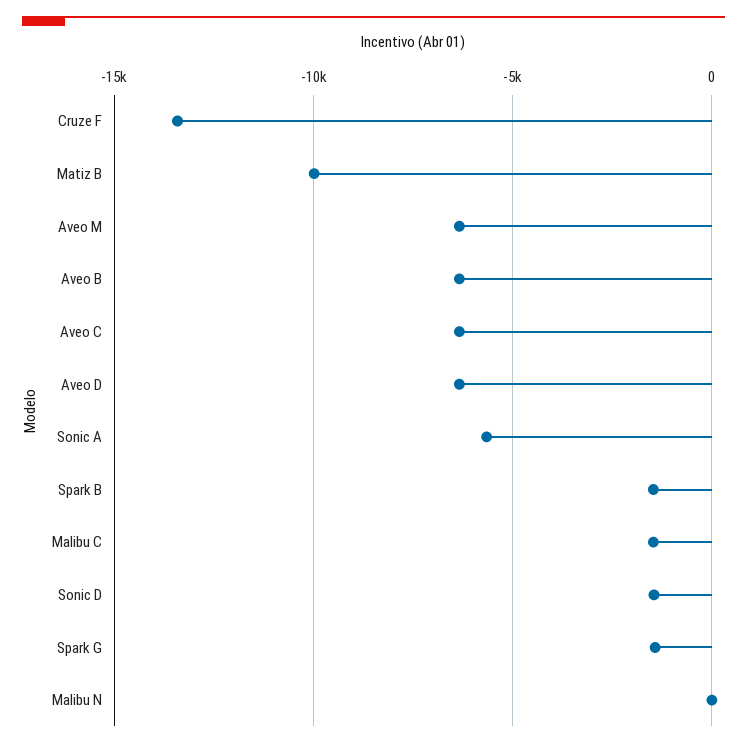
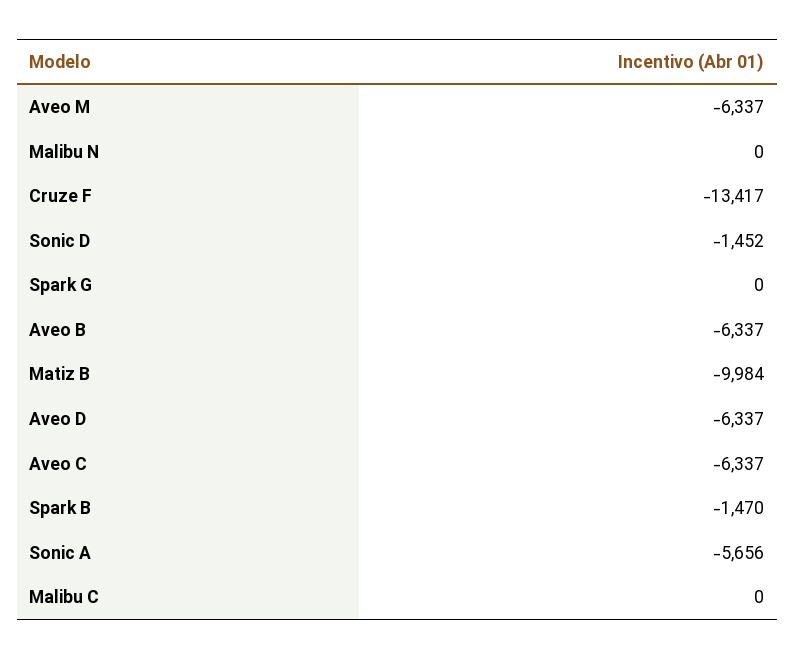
  {
    "Cruze F": -13417,
    "Matiz B": -9984,
    "Aveo M": -6337,
    "Aveo B": -6337,
    "Aveo C": -6337,
    "Aveo D": -6337,
    "Sonic A": -5656,
    "Spark B": -1470,
-   "Malibu C": -1500,
+   "Malibu C": 0,
    "Sonic D": -1452,
-   "Spark G": -1500,
+   "Spark G": 0,
    "Malibu N": 0
  }

